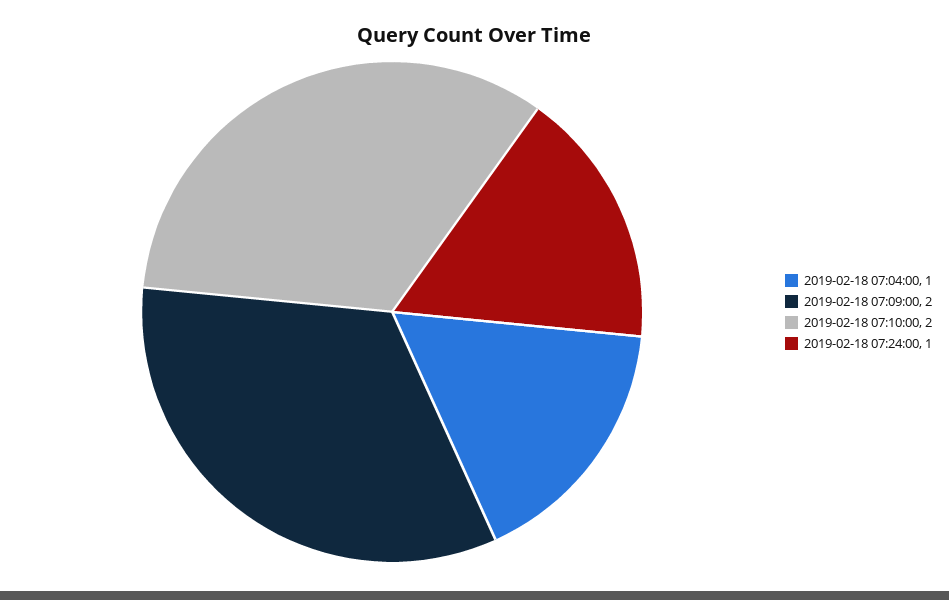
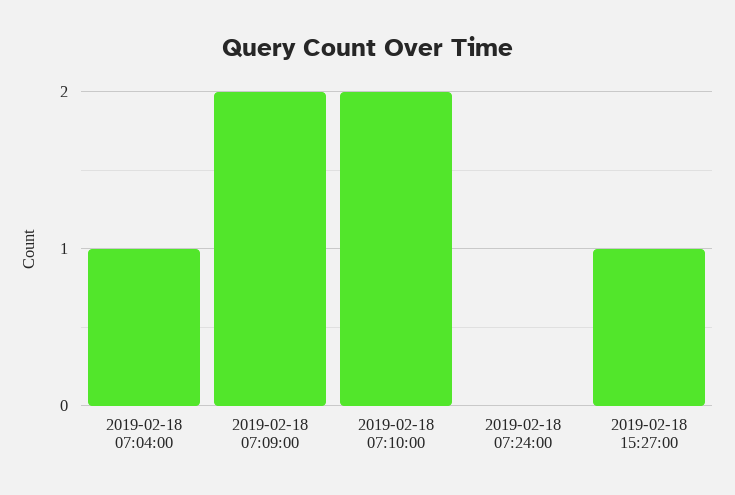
  {
    "2019-02-18 07:04:00": 1,
    "2019-02-18 07:09:00": 2,
    "2019-02-18 07:10:00": 2,
-   "2019-02-18 07:24:00": 1
+   "2019-02-18 07:24:00": 0,
+   "2019-02-18 15:27:00": 1
  }

